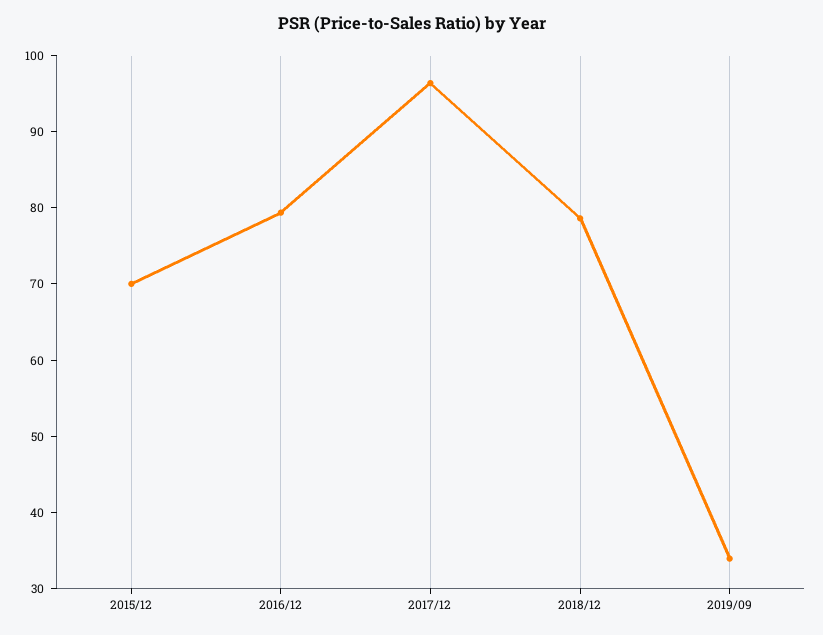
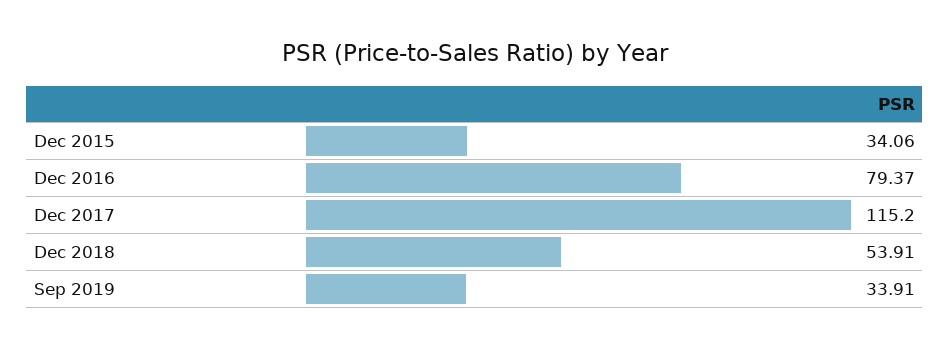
  {
-   "2015/12": 70,
+   "2015/12": 34.06,
    "2016/12": 79.37,
-   "2017/12": 96,
+   "2017/12": 115.2,
-   "2018/12": 78,
+   "2018/12": 53.91,
    "2019/09": 33.91
  }

